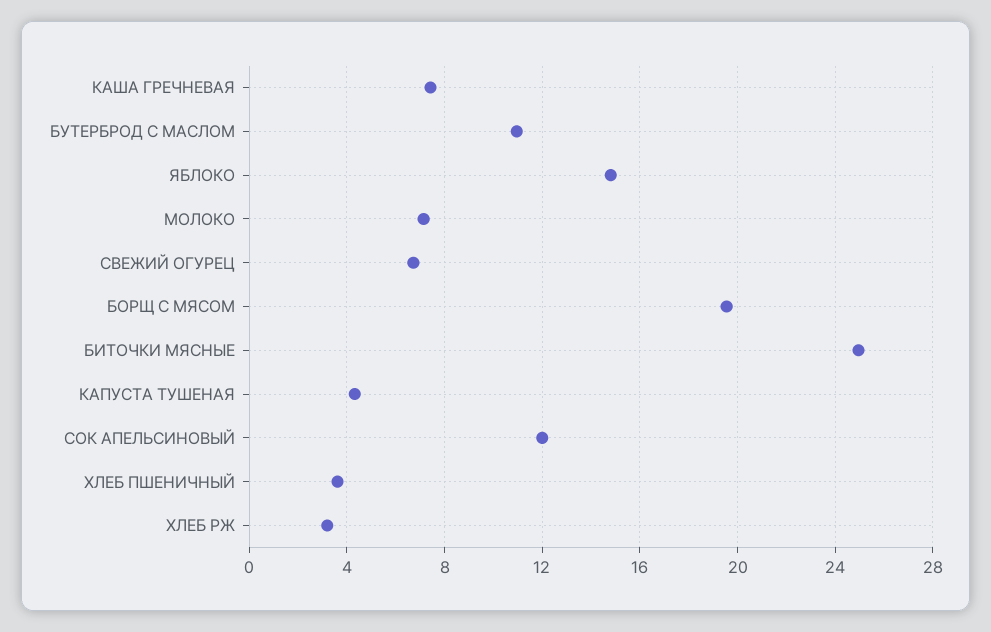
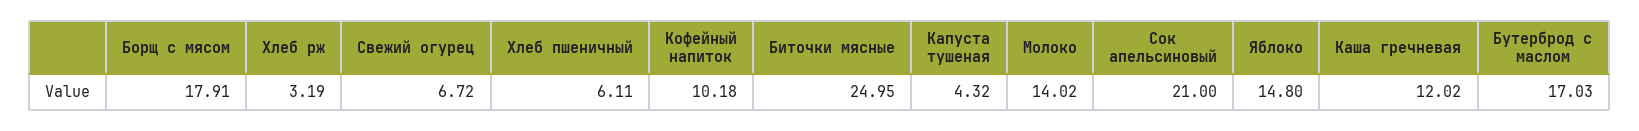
  {
-   "КАША ГРЕЧНЕВАЯ": 7.5,
+   "КАША ГРЕЧНЕВАЯ": 12.02,
-   "БУТЕРБРОД С МАСЛОМ": 11,
+   "БУТЕРБРОД С МАСЛОМ": 17.03,
    "ЯБЛОКО": 14.8,
-   "МОЛОКО": 7,
+   "МОЛОКО": 14.02,
    "СВЕЖИЙ ОГУРЕЦ": 6.72,
-   "БОРЩ С МЯСОМ": 19.5,
+   "БОРЩ С МЯСОМ": 17.91,
    "БИТОЧКИ МЯСНЫЕ": 24.95,
    "КАПУСТА ТУШЕНАЯ": 4.32,
-   "СОК АПЕЛЬСИНОВЫЙ": 12,
+   "СОК АПЕЛЬСИНОВЫЙ": 21,
-   "ХЛЕБ ПШЕНИЧНЫЙ": 3.5,
+   "ХЛЕБ ПШЕНИЧНЫЙ": 6.11,
-   "ХЛЕБ РЖ": 3.19
+   "ХЛЕБ РЖ": 3.19,
+   "Кофейный напиток": 10.18
  }

